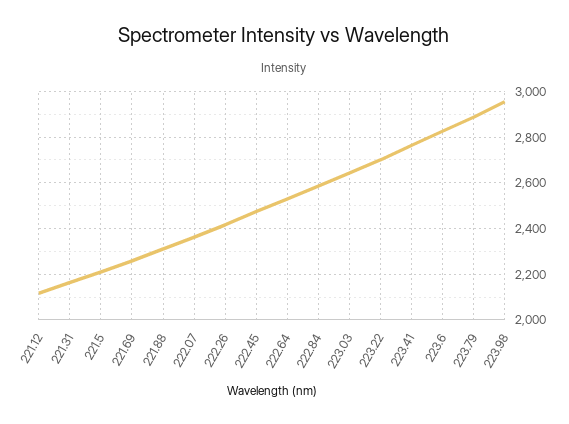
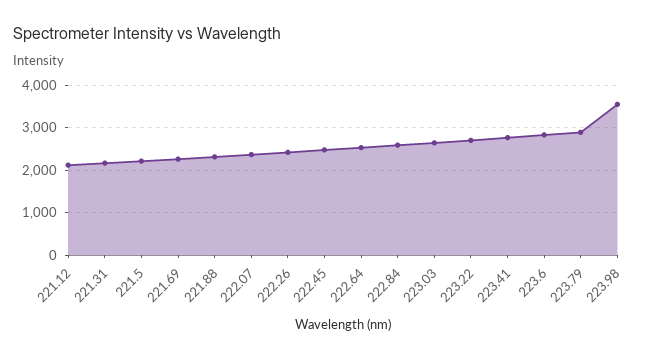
  {
    "221.12": 2100,
    "221.31": 2150,
    "221.5": 2200,
    "221.69": 2250,
    "221.88": 2300,
    "222.07": 2350,
    "222.26": 2400,
    "222.45": 2450,
    "222.64": 2550,
    "222.84": 2600,
    "223.03": 2650,
    "223.22": 2700,
    "223.41": 2750,
    "223.6": 2850,
    "223.79": 2900,
-   "223.98": 2950
+   "223.98": 3600
  }

